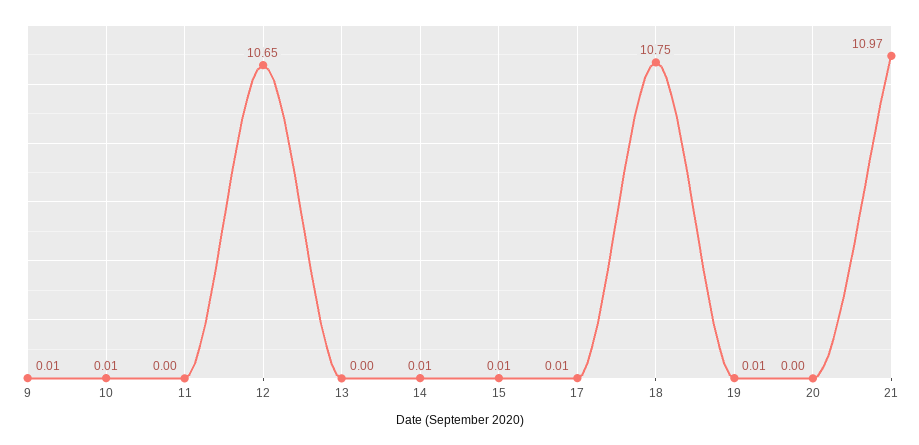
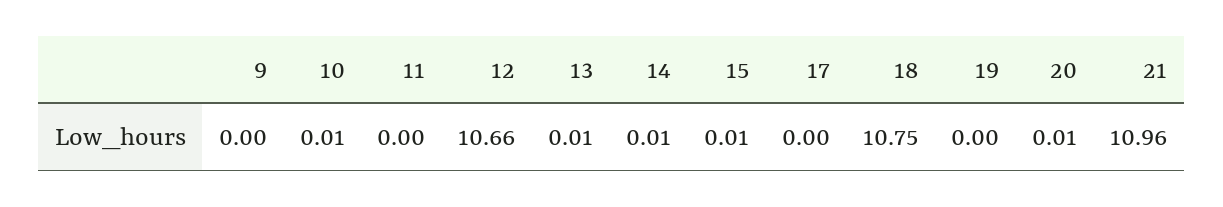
  {
-   "9": 0.01,
+   "9": 0,
    "10": 0.01,
    "11": 0,
-   "12": 10.65,
+   "12": 10.66,
-   "13": 0,
+   "13": 0.01,
    "14": 0.01,
    "15": 0.01,
-   "17": 0.01,
+   "17": 0,
    "18": 10.75,
-   "19": 0.01,
+   "19": 0,
-   "20": 0,
+   "20": 0.01,
-   "21": 10.97
+   "21": 10.96
  }

